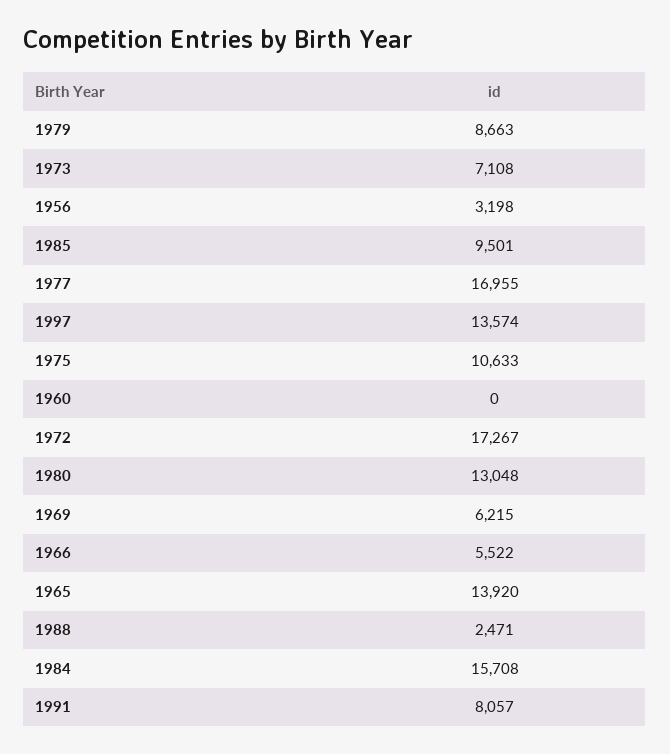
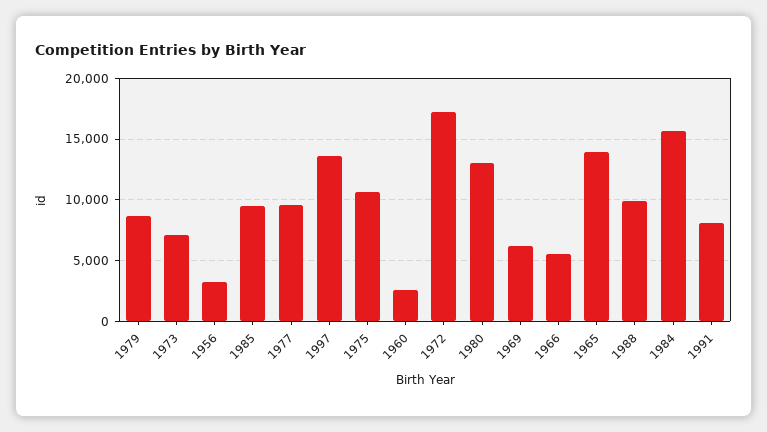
  {
    "1979": 8663,
    "1973": 7108,
    "1956": 3198,
    "1985": 9501,
-   "1977": 16955,
+   "1977": 9500,
    "1997": 13574,
    "1975": 10633,
-   "1960": 0,
+   "1960": 2500,
    "1972": 17267,
    "1980": 13048,
    "1969": 6215,
    "1966": 5522,
    "1965": 13920,
-   "1988": 2471,
+   "1988": 10000,
    "1984": 15708,
    "1991": 8057
  }

